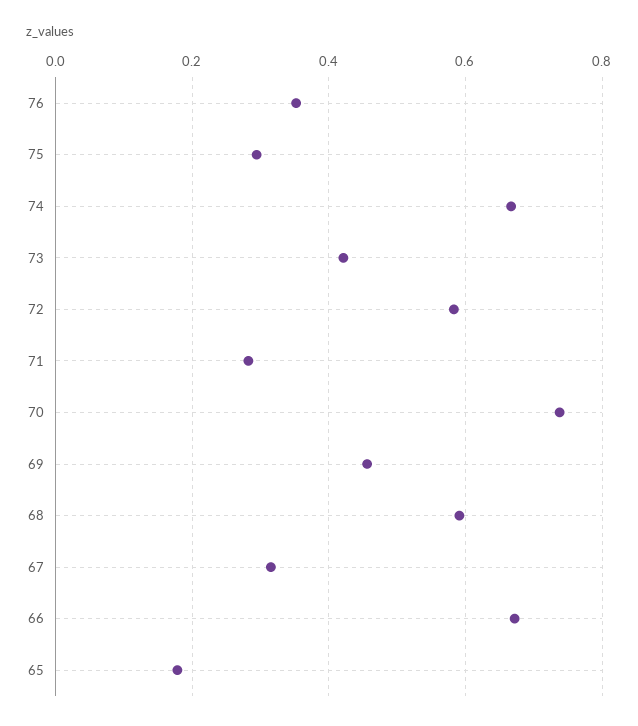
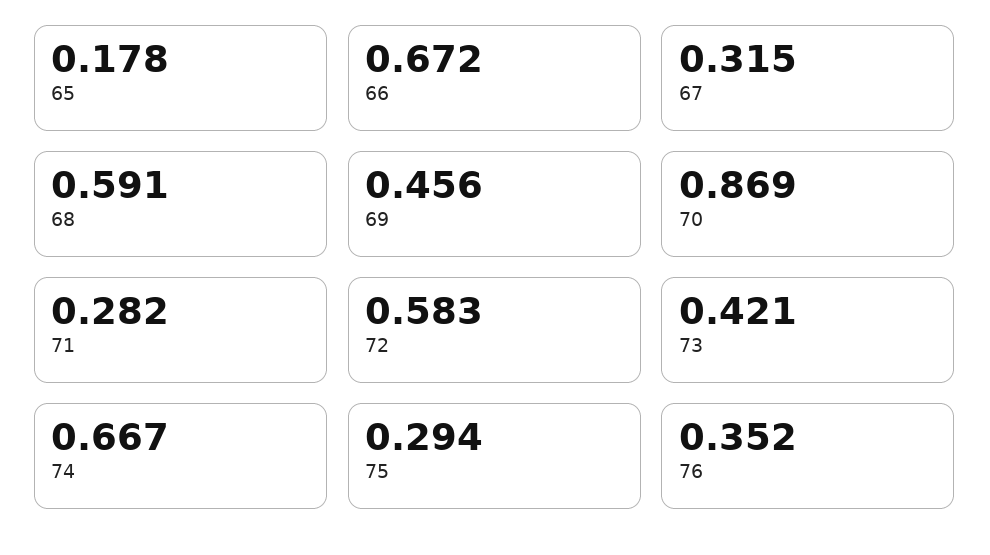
  {
    "76": 0.352,
    "75": 0.294,
    "74": 0.667,
    "73": 0.421,
    "72": 0.583,
    "71": 0.282,
-   "70": 0.74,
+   "70": 0.869,
    "69": 0.456,
    "68": 0.591,
    "67": 0.315,
    "66": 0.672,
    "65": 0.178
  }

